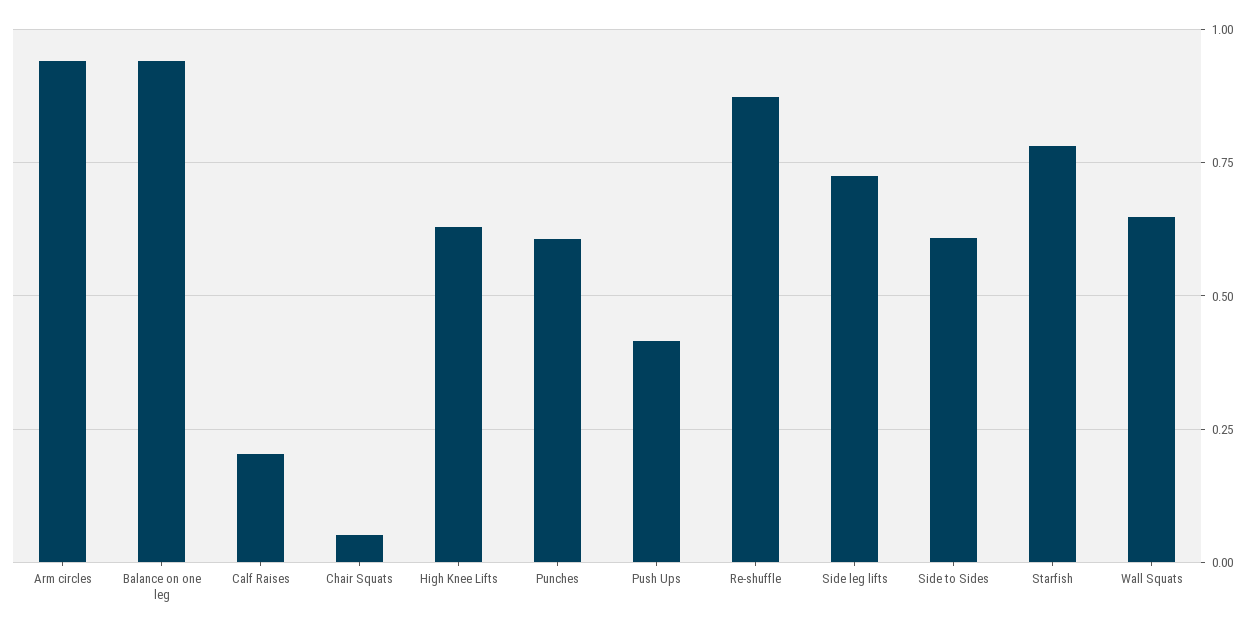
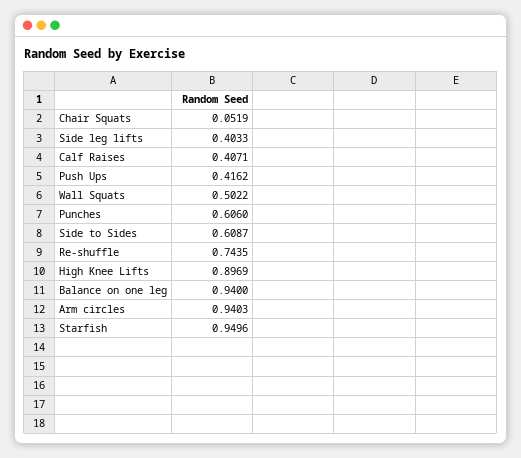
  {
    "Arm circles": 0.9403,
    "Balance on one leg": 0.94,
-   "Calf Raises": 0.2,
+   "Calf Raises": 0.4071,
    "Chair Squats": 0.0519,
-   "High Knee Lifts": 0.625,
+   "High Knee Lifts": 0.8969,
    "Punches": 0.606,
    "Push Ups": 0.4162,
-   "Re-shuffle": 0.875,
+   "Re-shuffle": 0.7435,
-   "Side leg lifts": 0.725,
+   "Side leg lifts": 0.4033,
    "Side to Sides": 0.6087,
-   "Starfish": 0.775,
+   "Starfish": 0.9496,
-   "Wall Squats": 0.65
+   "Wall Squats": 0.5022
  }

